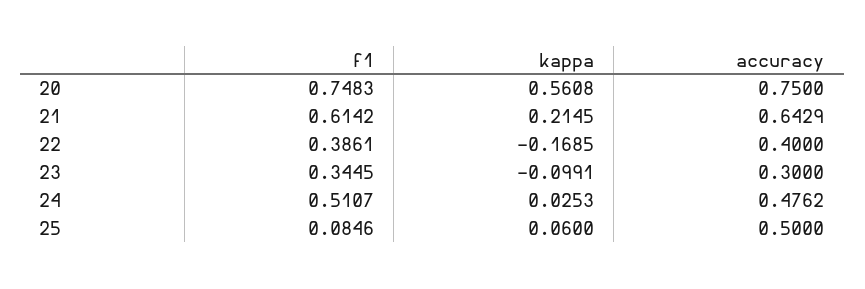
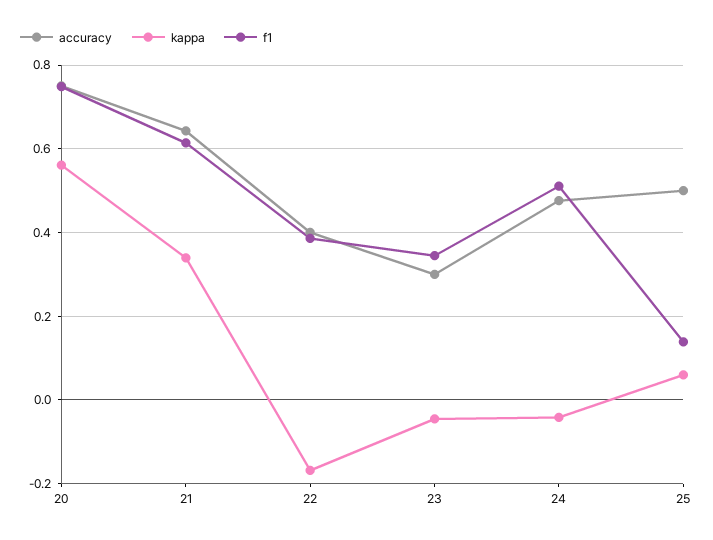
  {
    "f1": {
      "20": 0.7483,
      "21": 0.6142,
      "22": 0.3861,
      "23": 0.3445,
      "24": 0.5107,
-     "25": 0.0846
+     "25": 0.14
    },
    "kappa": {
      "20": 0.5608,
-     "21": 0.2145,
+     "21": 0.34,
      "22": -0.1685,
-     "23": -0.0991,
+     "23": -0.04,
-     "24": 0.0253,
+     "24": -0.04,
      "25": 0.06
    },
    "accuracy": {
      "20": 0.75,
      "21": 0.6429,
      "22": 0.4,
      "23": 0.3,
      "24": 0.4762,
      "25": 0.5
    }
  }

